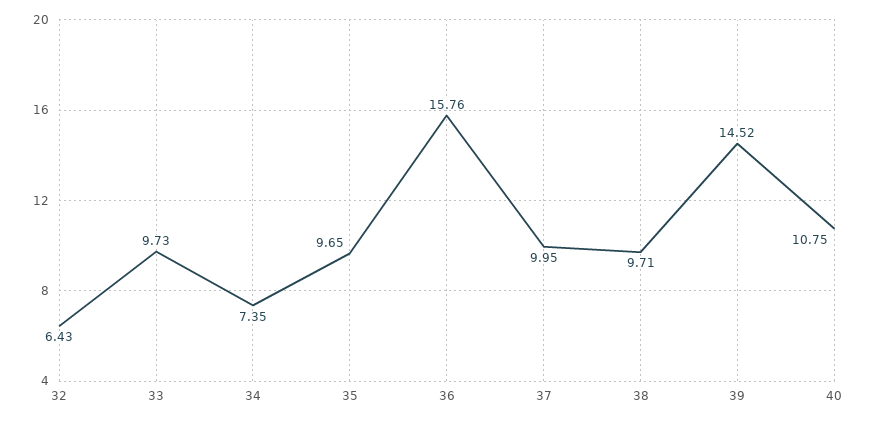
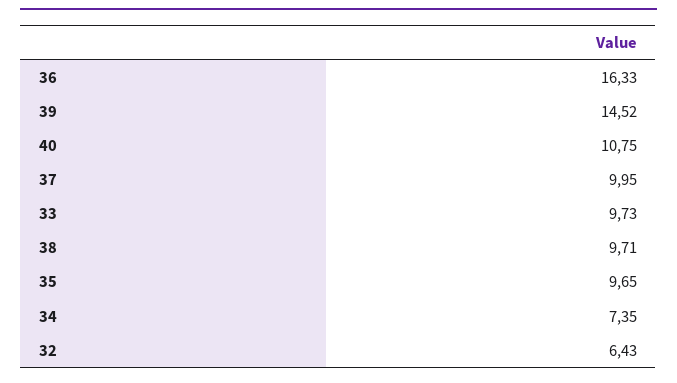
  {
    "32": 6.43,
    "33": 9.73,
    "34": 7.35,
    "35": 9.65,
-   "36": 15.76,
+   "36": 16.33,
    "37": 9.95,
    "38": 9.71,
    "39": 14.52,
    "40": 10.75
  }

